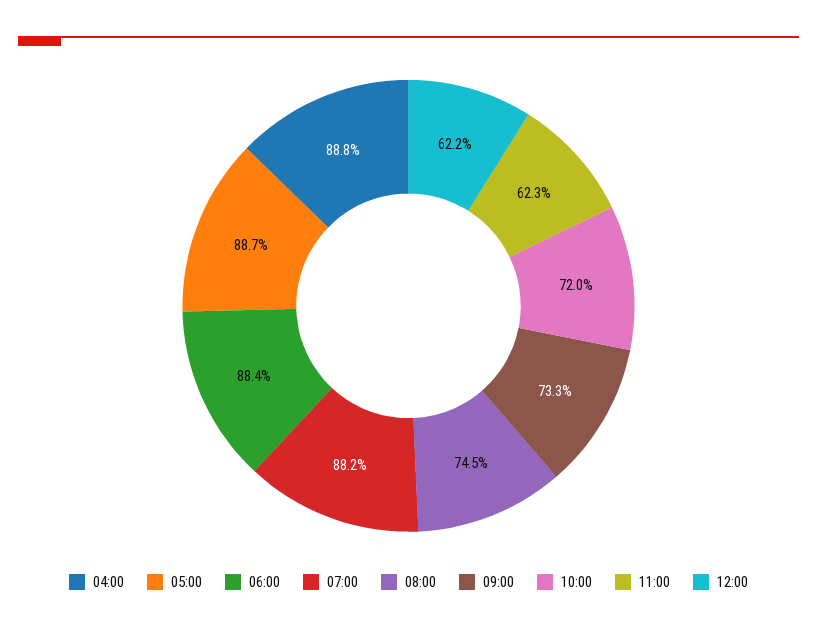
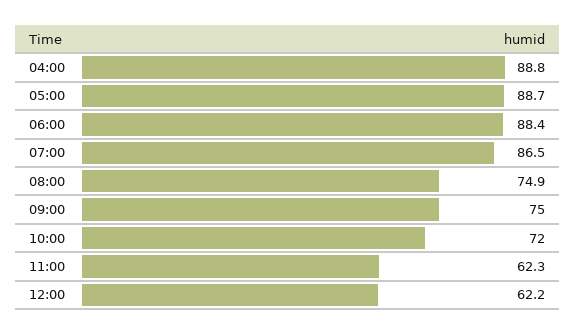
  {
    "04:00": 88.8,
    "05:00": 88.7,
    "06:00": 88.4,
-   "07:00": 88.2,
+   "07:00": 86.5,
-   "08:00": 74.5,
+   "08:00": 74.9,
-   "09:00": 73.3,
+   "09:00": 75,
    "10:00": 72,
    "11:00": 62.3,
    "12:00": 62.2
  }

